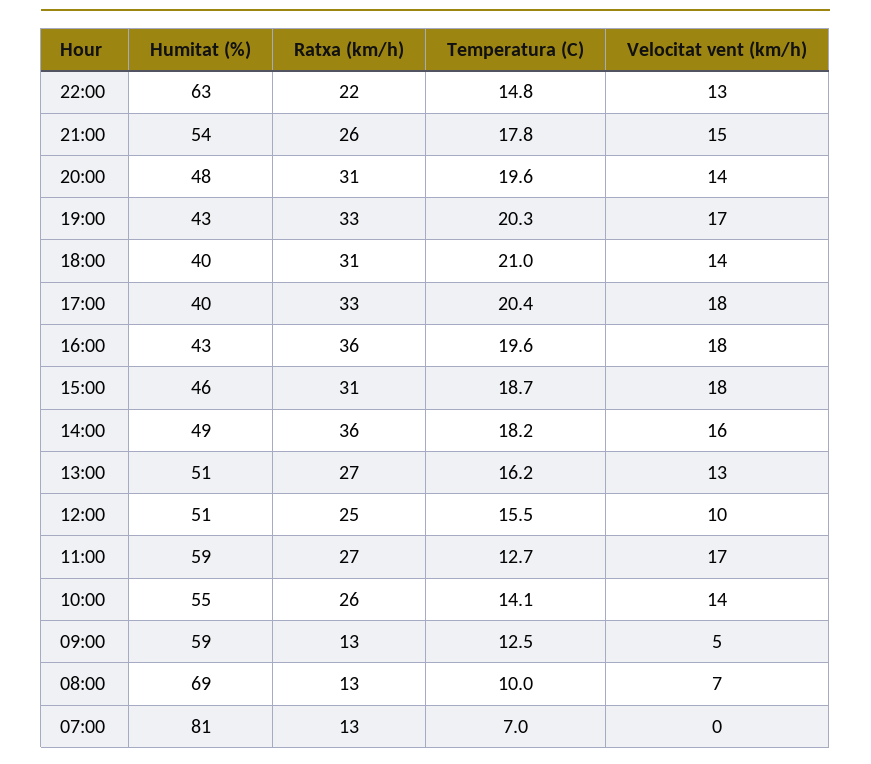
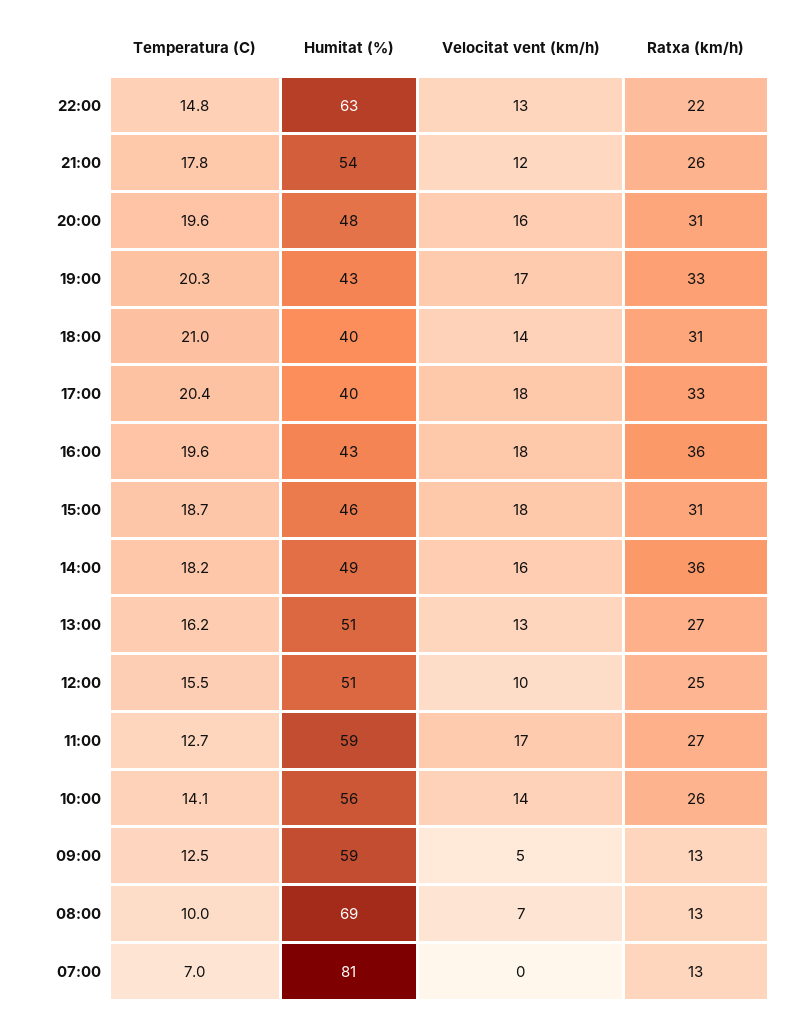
  {
    "Humitat (%)": {
      "22:00": 63,
      "21:00": 54,
      "20:00": 48,
      "19:00": 43,
      "18:00": 40,
      "17:00": 40,
      "16:00": 43,
      "15:00": 46,
      "14:00": 49,
      "13:00": 51,
      "12:00": 51,
      "11:00": 59,
-     "10:00": 55,
+     "10:00": 56,
      "09:00": 59,
      "08:00": 69,
      "07:00": 81
    },
    "Ratxa (km/h)": {
      "22:00": 22,
      "21:00": 26,
      "20:00": 31,
      "19:00": 33,
      "18:00": 31,
      "17:00": 33,
      "16:00": 36,
      "15:00": 31,
      "14:00": 36,
      "13:00": 27,
      "12:00": 25,
      "11:00": 27,
      "10:00": 26,
      "09:00": 13,
      "08:00": 13,
      "07:00": 13
    },
    "Temperatura (C)": {
      "22:00": 14.8,
      "21:00": 17.8,
      "20:00": 19.6,
      "19:00": 20.3,
      "18:00": 21,
      "17:00": 20.4,
      "16:00": 19.6,
      "15:00": 18.7,
      "14:00": 18.2,
      "13:00": 16.2,
      "12:00": 15.5,
      "11:00": 12.7,
      "10:00": 14.1,
      "09:00": 12.5,
      "08:00": 10,
      "07:00": 7
    },
    "Velocitat vent (km/h)": {
      "22:00": 13,
-     "21:00": 15,
+     "21:00": 12,
-     "20:00": 14,
+     "20:00": 16,
      "19:00": 17,
      "18:00": 14,
      "17:00": 18,
      "16:00": 18,
      "15:00": 18,
      "14:00": 16,
      "13:00": 13,
      "12:00": 10,
      "11:00": 17,
      "10:00": 14,
      "09:00": 5,
      "08:00": 7,
      "07:00": 0
    }
  }

